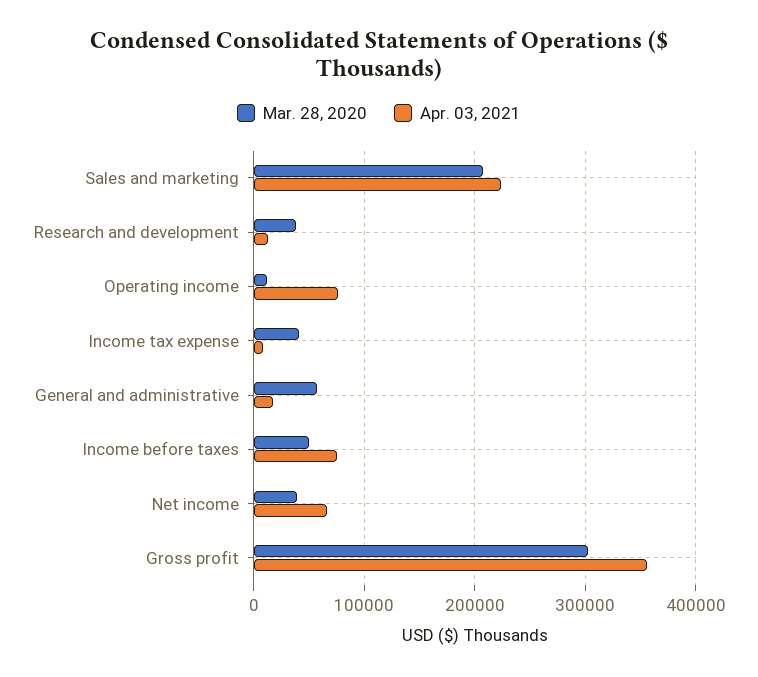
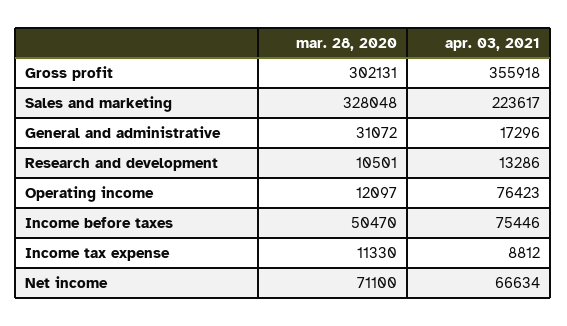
  {
    "Mar. 28, 2020": {
-     "Sales and marketing": 210000,
+     "Sales and marketing": 328048,
-     "Research and development": 40000,
+     "Research and development": 10501,
      "Operating income": 12097,
-     "Income tax expense": 40000,
+     "Income tax expense": 11330,
-     "General and administrative": 60000,
+     "General and administrative": 31072,
      "Income before taxes": 50470,
-     "Net income": 40000,
+     "Net income": 71100,
      "Gross profit": 302131
    },
    "Apr. 03, 2021": {
      "Sales and marketing": 223617,
      "Research and development": 13286,
      "Operating income": 76423,
      "Income tax expense": 8812,
      "General and administrative": 17296,
      "Income before taxes": 75446,
      "Net income": 66634,
      "Gross profit": 355918
    }
  }

